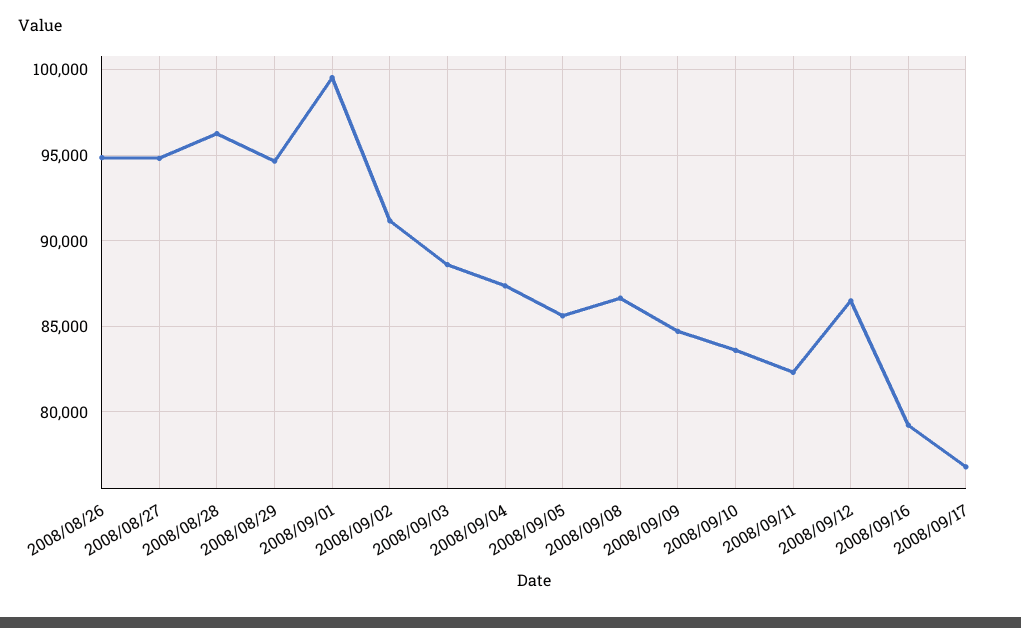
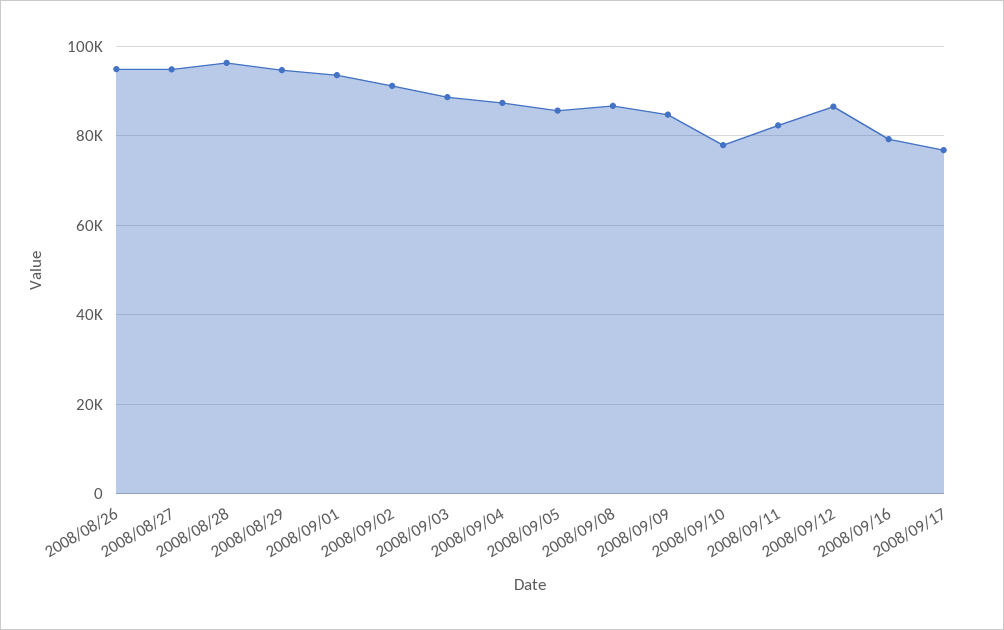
  {
    "2008/08/26": 95000,
    "2008/08/27": 95000,
    "2008/08/28": 96500,
    "2008/08/29": 94500,
-   "2008/09/01": 99500,
+   "2008/09/01": 94000,
    "2008/09/02": 91000,
    "2008/09/03": 88500,
    "2008/09/04": 87500,
    "2008/09/05": 85500,
    "2008/09/08": 86500,
    "2008/09/09": 84500,
-   "2008/09/10": 83500,
+   "2008/09/10": 78000,
    "2008/09/11": 82500,
    "2008/09/12": 86500,
    "2008/09/16": 79000,
    "2008/09/17": 77000
  }

